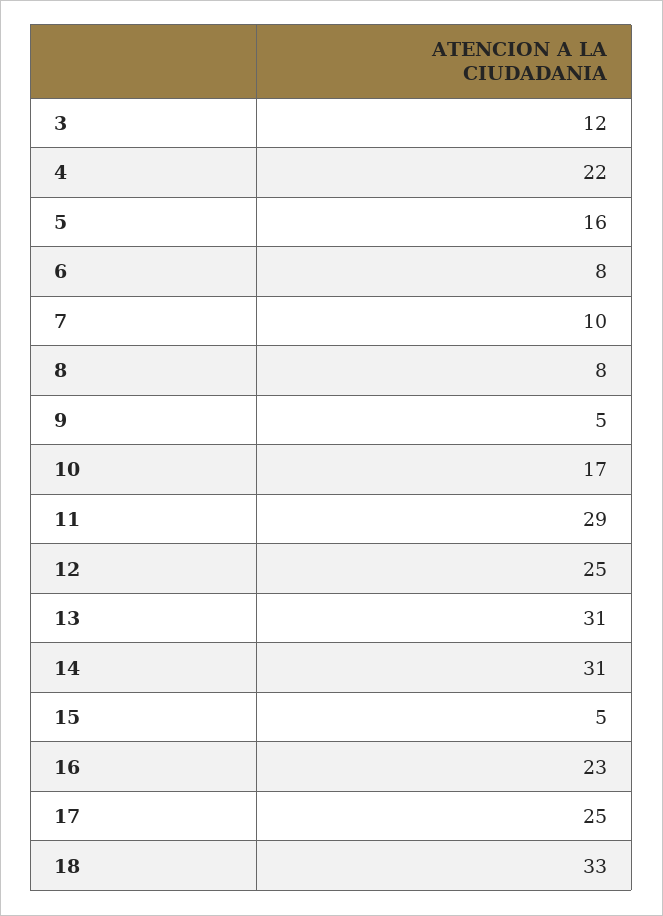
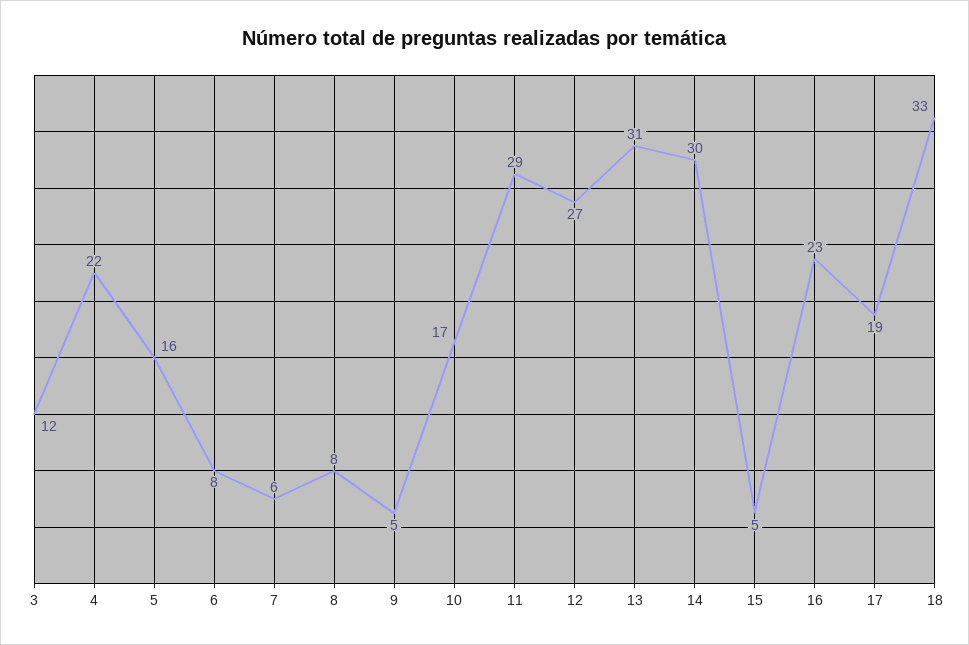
  {
    "3": 12,
    "4": 22,
    "5": 16,
    "6": 8,
-   "7": 10,
+   "7": 6,
    "8": 8,
    "9": 5,
    "10": 17,
    "11": 29,
-   "12": 25,
+   "12": 27,
    "13": 31,
-   "14": 31,
+   "14": 30,
    "15": 5,
    "16": 23,
-   "17": 25,
+   "17": 19,
    "18": 33
  }

